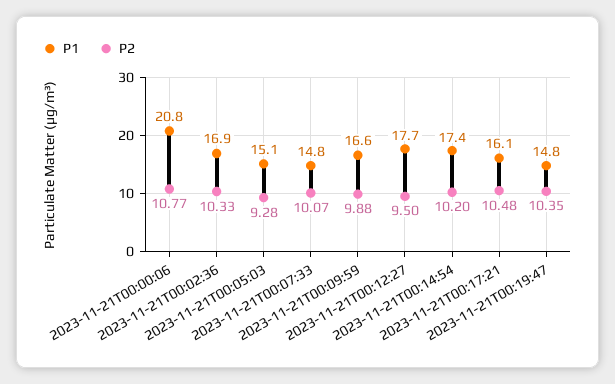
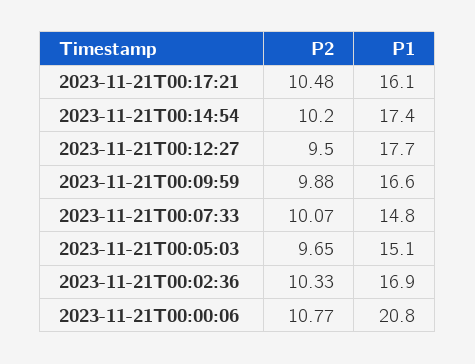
  {
    "P1": {
      "2023-11-21T00:00:06": 20.8,
      "2023-11-21T00:02:36": 16.9,
      "2023-11-21T00:05:03": 15.1,
      "2023-11-21T00:07:33": 14.8,
      "2023-11-21T00:09:59": 16.6,
      "2023-11-21T00:12:27": 17.7,
      "2023-11-21T00:14:54": 17.4,
-     "2023-11-21T00:17:21": 16.1,
+     "2023-11-21T00:17:21": 16.1
-     "2023-11-21T00:19:47": 14.8
    },
    "P2": {
      "2023-11-21T00:00:06": 10.77,
      "2023-11-21T00:02:36": 10.33,
-     "2023-11-21T00:05:03": 9.28,
+     "2023-11-21T00:05:03": 9.65,
      "2023-11-21T00:07:33": 10.07,
      "2023-11-21T00:09:59": 9.88,
      "2023-11-21T00:12:27": 9.5,
      "2023-11-21T00:14:54": 10.2,
-     "2023-11-21T00:17:21": 10.48,
+     "2023-11-21T00:17:21": 10.48
-     "2023-11-21T00:19:47": 10.35
    }
  }

